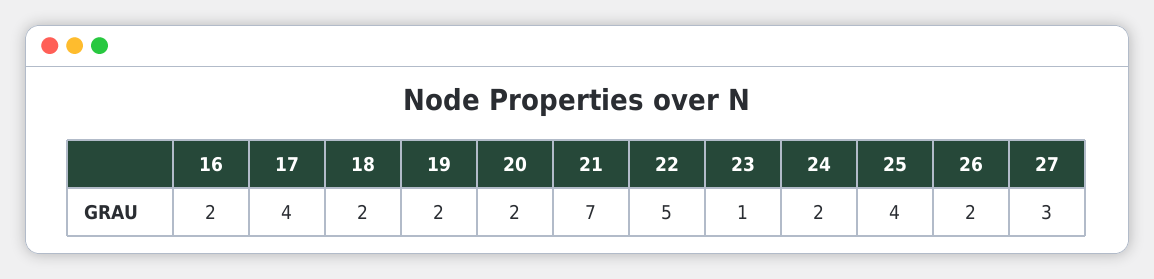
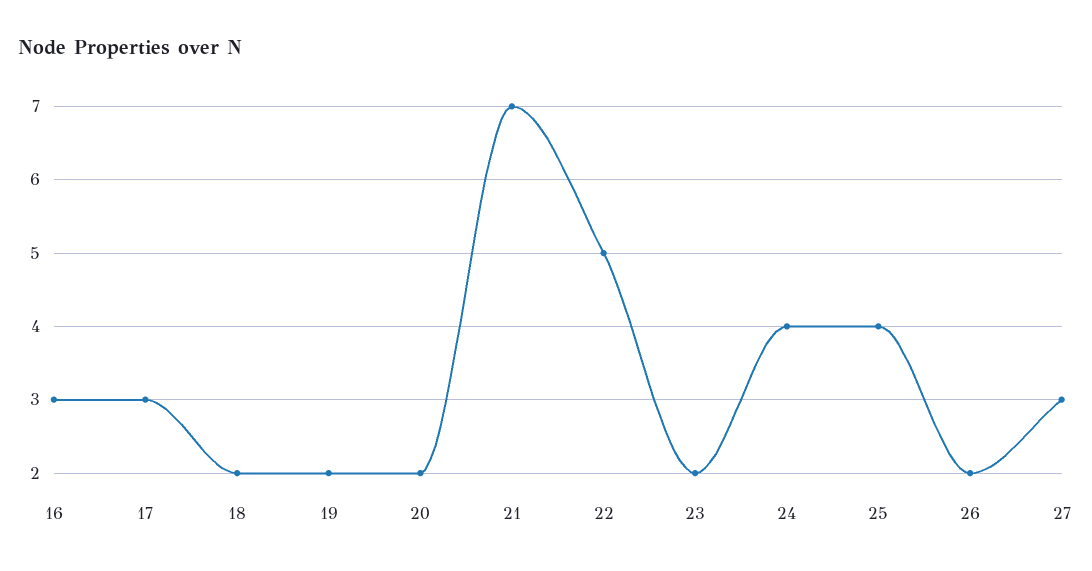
  {
-   "16": 2,
+   "16": 3,
-   "17": 4,
+   "17": 3,
    "18": 2,
    "19": 2,
    "20": 2,
    "21": 7,
    "22": 5,
-   "23": 1,
+   "23": 2,
-   "24": 2,
+   "24": 4,
    "25": 4,
    "26": 2,
    "27": 3
  }

